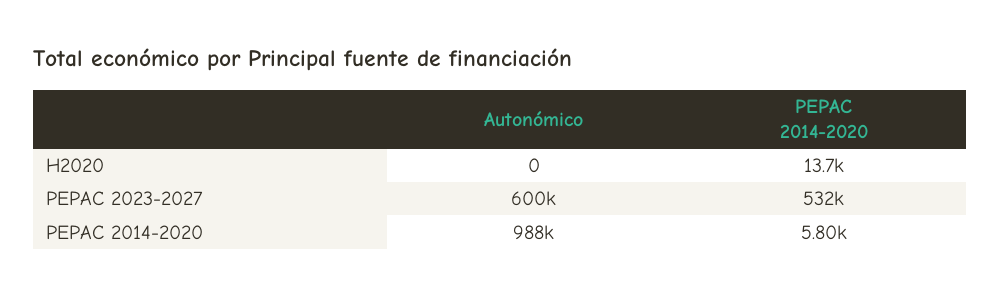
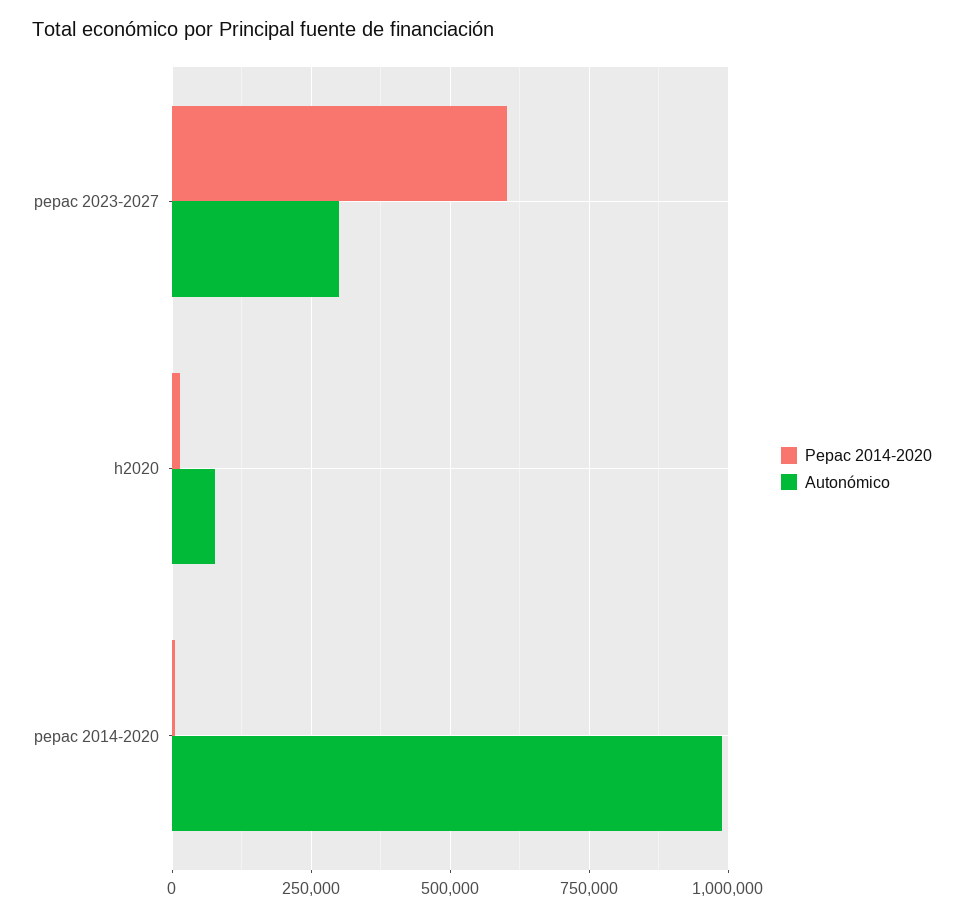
  {
    "Autonómico": {
-     "H2020": 0,
+     "H2020": 75000,
-     "PEPAC 2023-2027": 600000,
+     "PEPAC 2023-2027": 300000,
      "PEPAC 2014-2020": 988000
    },
    "PEPAC 2014-2020": {
      "H2020": 13700,
-     "PEPAC 2023-2027": 532000,
+     "PEPAC 2023-2027": 600000,
      "PEPAC 2014-2020": 5800
    }
  }

